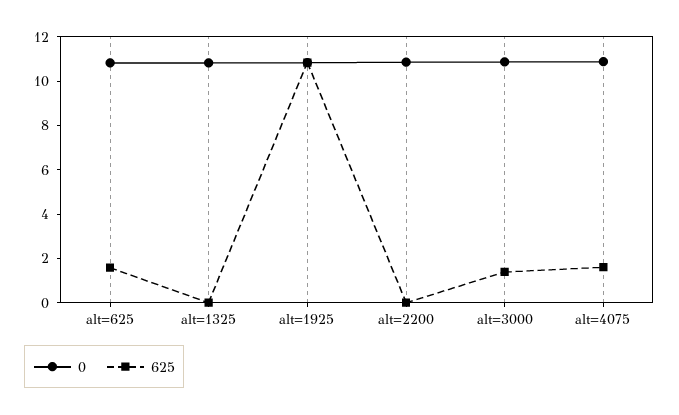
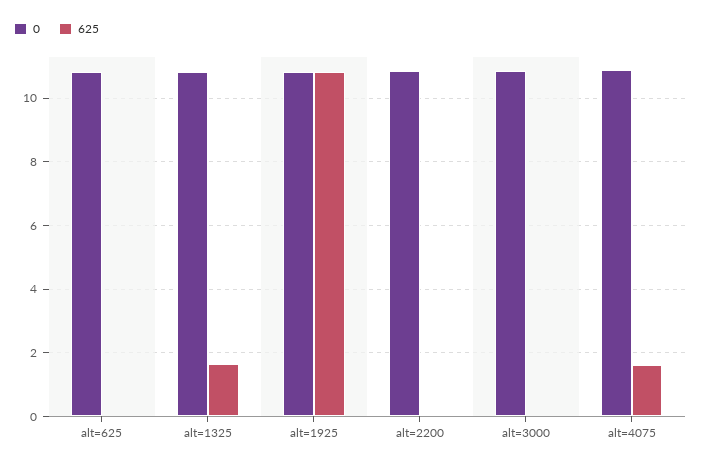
  {
    "0": {
      "alt=625": 10.8,
      "alt=1325": 10.8,
      "alt=1925": 10.8,
      "alt=2200": 10.8,
      "alt=3000": 10.8,
      "alt=4075": 10.8
    },
    "625": {
-     "alt=625": 1.5,
+     "alt=625": 0,
-     "alt=1325": 0,
+     "alt=1325": 1.6,
      "alt=1925": 10.8,
      "alt=2200": 0,
-     "alt=3000": 1.5,
+     "alt=3000": 0,
      "alt=4075": 1.6
    }
  }

